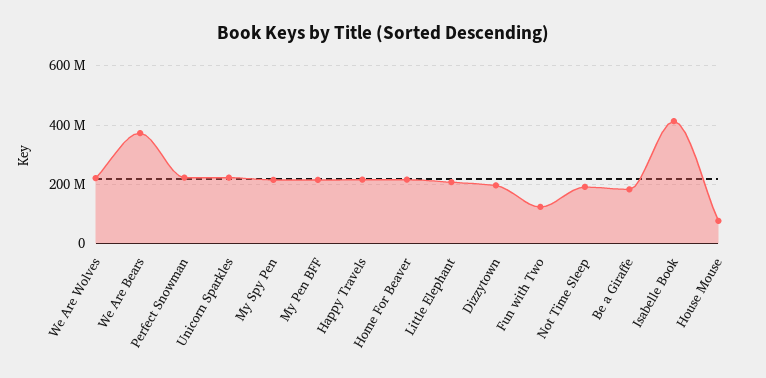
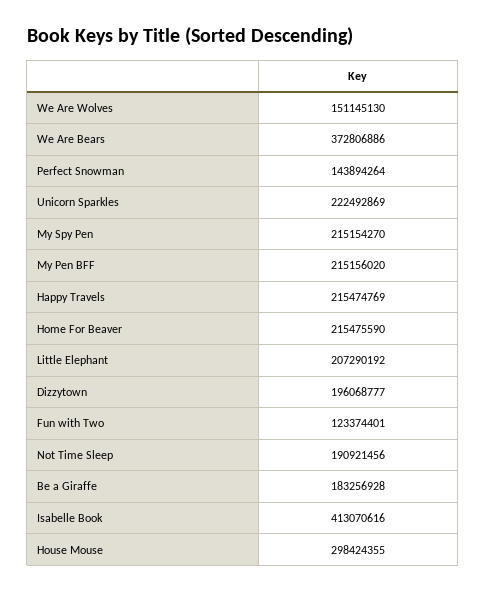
  {
-   "We Are Wolves": 225000000,
+   "We Are Wolves": 151145130,
    "We Are Bears": 372806886,
-   "Perfect Snowman": 225000000,
+   "Perfect Snowman": 143894264,
    "Unicorn Sparkles": 222492869,
    "My Spy Pen": 215154270,
    "My Pen BFF": 215156020,
    "Happy Travels": 215474769,
    "Home For Beaver": 215475590,
    "Little Elephant": 207290192,
    "Dizzytown": 196068777,
    "Fun with Two": 123374401,
    "Not Time Sleep": 190921456,
    "Be a Giraffe": 183256928,
    "Isabelle Book": 413070616,
-   "House Mouse": 75000000
+   "House Mouse": 298424355
  }

